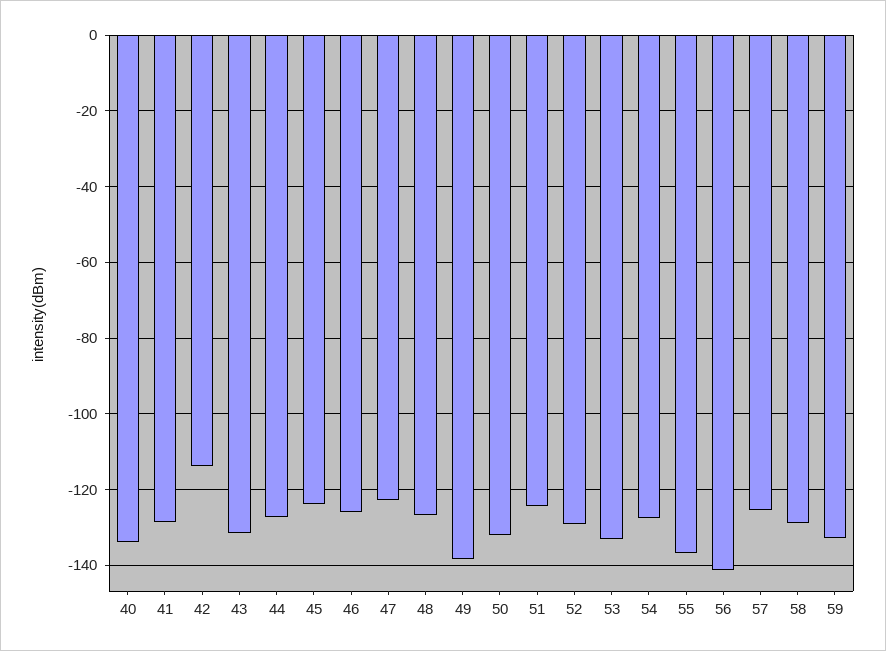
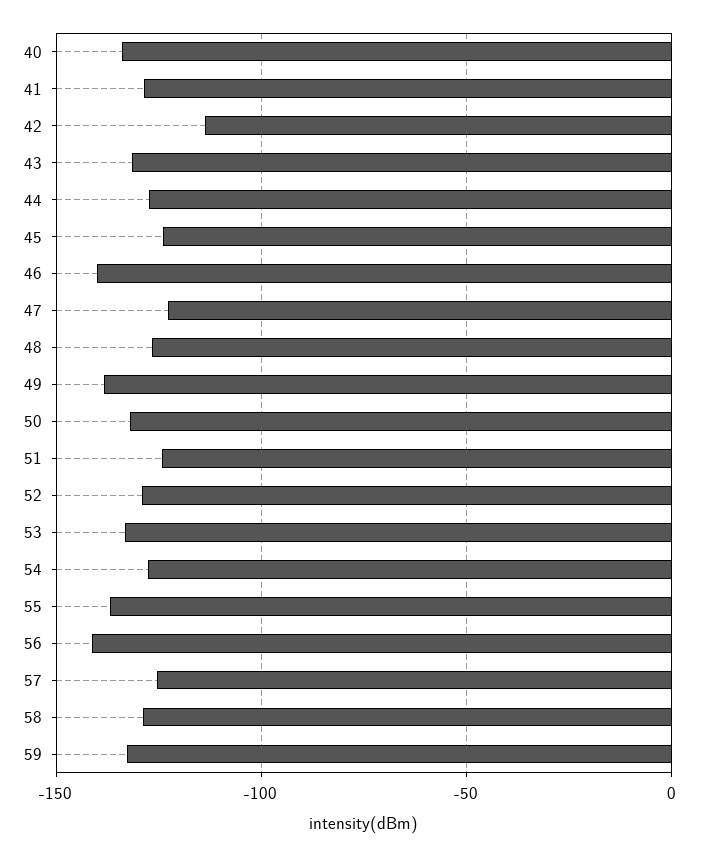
  {
    "40": -134,
    "41": -128,
    "42": -114,
    "43": -132,
    "44": -128,
    "45": -124,
-   "46": -126,
+   "46": -140,
    "47": -122,
    "48": -126,
    "49": -138,
    "50": -132,
    "51": -124,
    "52": -130,
    "53": -134,
    "54": -128,
    "55": -136,
    "56": -142,
    "57": -126,
    "58": -128,
    "59": -132
  }

